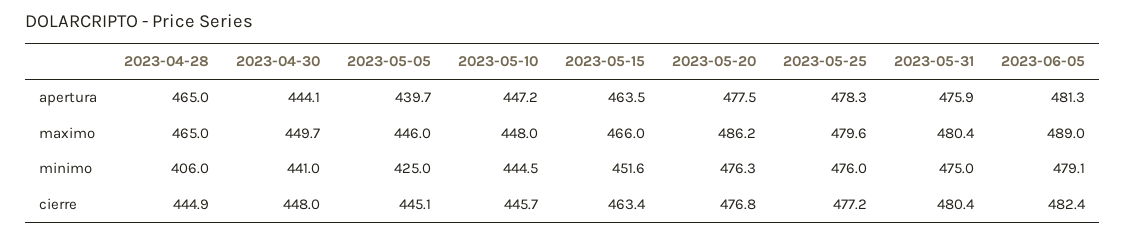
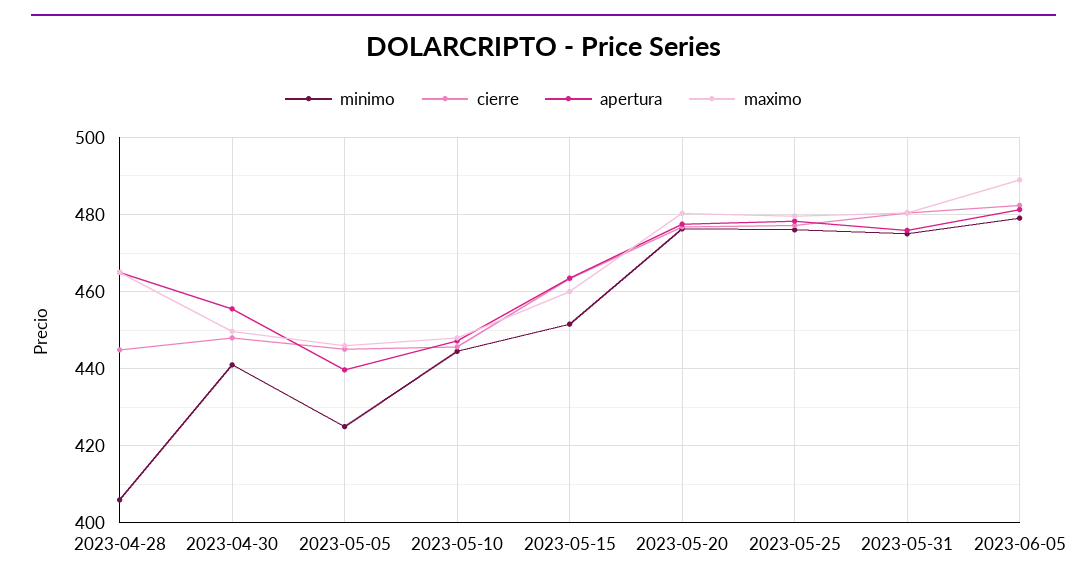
  {
    "apertura": {
      "2023-04-28": 465,
-     "2023-04-30": 444.1,
+     "2023-04-30": 456,
      "2023-05-05": 439.7,
      "2023-05-10": 447.2,
      "2023-05-15": 463.5,
      "2023-05-20": 477.5,
      "2023-05-25": 478.3,
      "2023-05-31": 475.9,
      "2023-06-05": 481.3
    },
    "maximo": {
      "2023-04-28": 465,
      "2023-04-30": 449.7,
      "2023-05-05": 446,
      "2023-05-10": 448,
-     "2023-05-15": 466,
+     "2023-05-15": 460,
-     "2023-05-20": 486.2,
+     "2023-05-20": 480,
      "2023-05-25": 479.6,
      "2023-05-31": 480.4,
      "2023-06-05": 489
    },
    "minimo": {
      "2023-04-28": 406,
      "2023-04-30": 441,
      "2023-05-05": 425,
      "2023-05-10": 444.5,
      "2023-05-15": 451.6,
      "2023-05-20": 476.3,
      "2023-05-25": 476,
      "2023-05-31": 475,
      "2023-06-05": 479.1
    },
    "cierre": {
      "2023-04-28": 444.9,
      "2023-04-30": 448,
      "2023-05-05": 445.1,
      "2023-05-10": 445.7,
      "2023-05-15": 463.4,
      "2023-05-20": 476.8,
      "2023-05-25": 477.2,
      "2023-05-31": 480.4,
      "2023-06-05": 482.4
    }
  }

